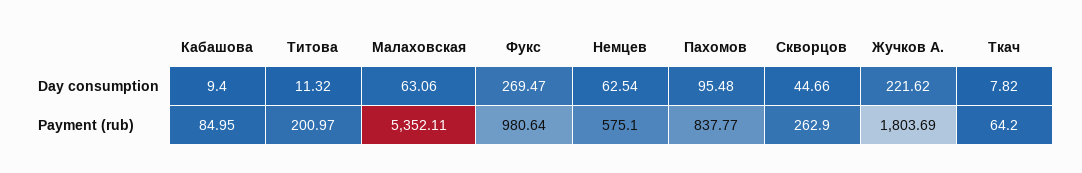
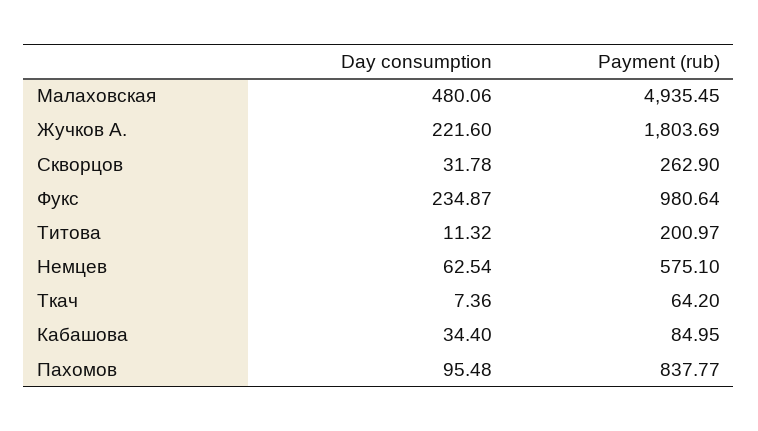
  {
    "Кабашова": {
-     "Day consumption": 9.4,
+     "Day consumption": 34.4,
      "Payment (rub)": 84.95
    },
    "Титова": {
      "Day consumption": 11.32,
      "Payment (rub)": 200.97
    },
    "Малаховская": {
-     "Day consumption": 63.06,
+     "Day consumption": 480.06,
-     "Payment (rub)": 5352.11
+     "Payment (rub)": 4935.45
    },
    "Фукс": {
-     "Day consumption": 269.47,
+     "Day consumption": 234.87,
      "Payment (rub)": 980.64
    },
    "Немцев": {
      "Day consumption": 62.54,
      "Payment (rub)": 575.1
    },
    "Пахомов": {
      "Day consumption": 95.48,
      "Payment (rub)": 837.77
    },
    "Скворцов": {
-     "Day consumption": 44.66,
+     "Day consumption": 31.78,
      "Payment (rub)": 262.9
    },
    "Жучков А.": {
-     "Day consumption": 221.62,
+     "Day consumption": 221.6,
      "Payment (rub)": 1803.69
    },
    "Ткач": {
-     "Day consumption": 7.82,
+     "Day consumption": 7.36,
      "Payment (rub)": 64.2
    }
  }

